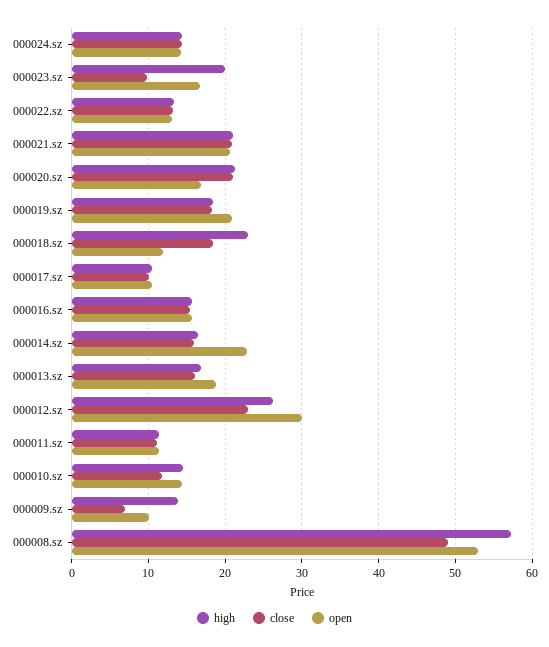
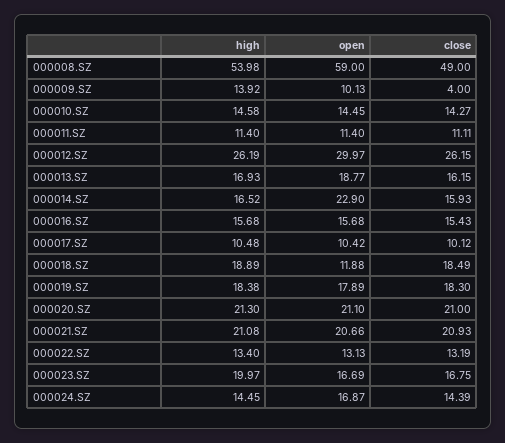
  {
    "high": {
      "000024.sz": 14.45,
      "000023.sz": 19.97,
      "000022.sz": 13.4,
      "000021.sz": 21.08,
      "000020.sz": 21.3,
      "000019.sz": 18.38,
-     "000018.sz": 23,
+     "000018.sz": 18.89,
      "000017.sz": 10.48,
      "000016.sz": 15.68,
      "000014.sz": 16.52,
      "000013.sz": 16.93,
      "000012.sz": 26.19,
      "000011.sz": 11.4,
      "000010.sz": 14.58,
      "000009.sz": 13.92,
-     "000008.sz": 57
+     "000008.sz": 53.98
    },
    "close": {
      "000024.sz": 14.39,
-     "000023.sz": 10,
+     "000023.sz": 16.75,
      "000022.sz": 13.19,
      "000021.sz": 20.93,
      "000020.sz": 21,
      "000019.sz": 18.3,
      "000018.sz": 18.49,
      "000017.sz": 10.12,
      "000016.sz": 15.43,
      "000014.sz": 15.93,
      "000013.sz": 16.15,
-     "000012.sz": 23,
+     "000012.sz": 26.15,
      "000011.sz": 11.11,
-     "000010.sz": 12,
+     "000010.sz": 14.27,
-     "000009.sz": 7,
+     "000009.sz": 4,
      "000008.sz": 49
    },
    "open": {
-     "000024.sz": 14,
+     "000024.sz": 16.87,
      "000023.sz": 16.69,
      "000022.sz": 13.13,
      "000021.sz": 20.66,
-     "000020.sz": 17,
+     "000020.sz": 21.1,
-     "000019.sz": 21,
+     "000019.sz": 17.89,
      "000018.sz": 11.88,
      "000017.sz": 10.42,
      "000016.sz": 15.68,
      "000014.sz": 22.9,
      "000013.sz": 18.77,
      "000012.sz": 29.97,
      "000011.sz": 11.4,
      "000010.sz": 14.45,
      "000009.sz": 10.13,
-     "000008.sz": 53
+     "000008.sz": 59
    }
  }

